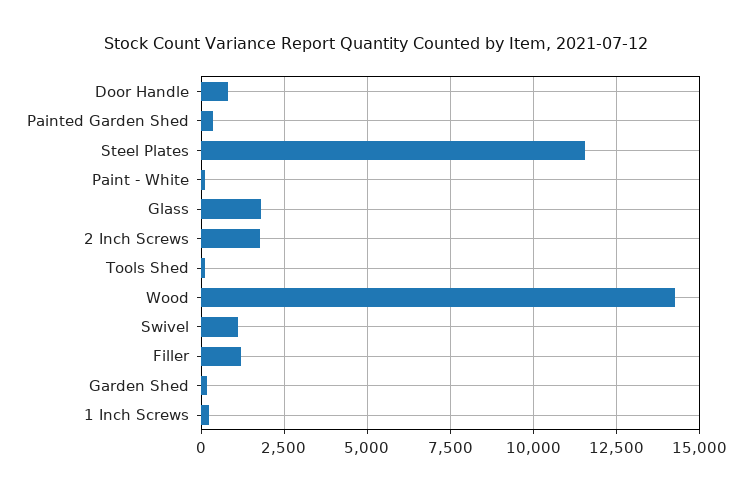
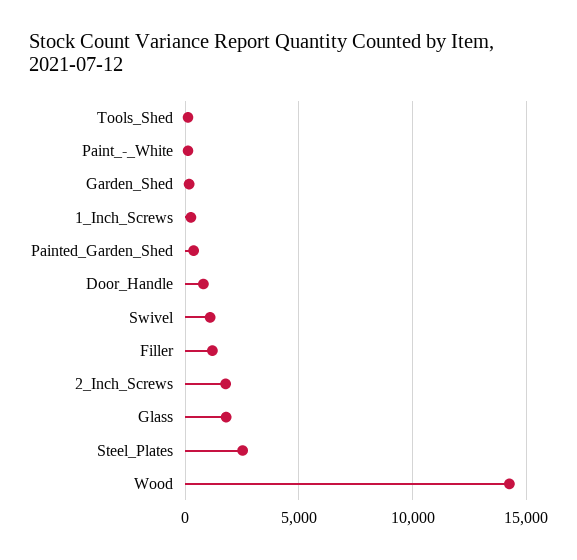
  {
    "Door Handle": 750,
    "Painted Garden Shed": 250,
-   "Steel Plates": 11500,
+   "Steel Plates": 2500,
    "Paint - White": 250,
    "Glass": 1750,
    "2 Inch Screws": 1750,
    "Tools Shed": 250,
    "Wood": 14250,
    "Swivel": 1000,
    "Filler": 1250,
    "Garden Shed": 250,
    "1 Inch Screws": 250
  }

